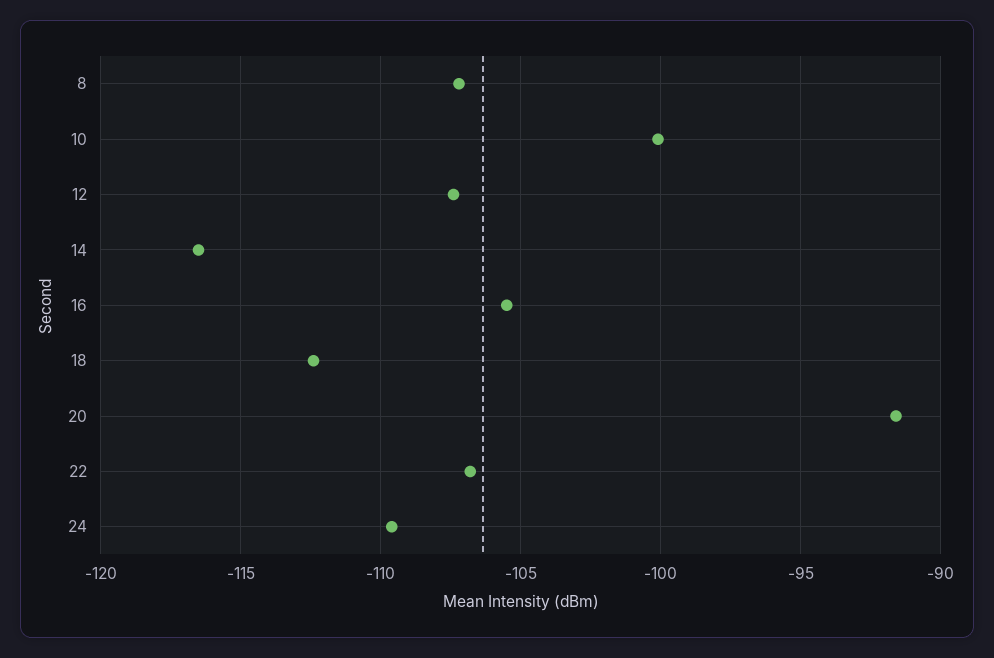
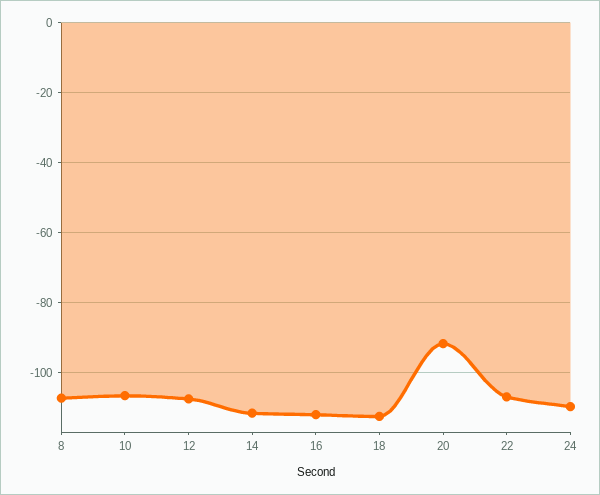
  {
    "8": -107,
-   "10": -100,
+   "10": -106,
    "12": -107.5,
-   "14": -116.5,
+   "14": -112,
-   "16": -105.5,
+   "16": -112,
    "18": -112.5,
    "20": -91.5,
    "22": -107,
    "24": -109.5
  }

